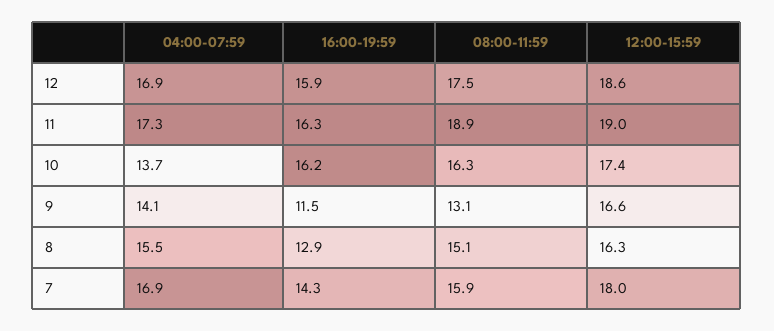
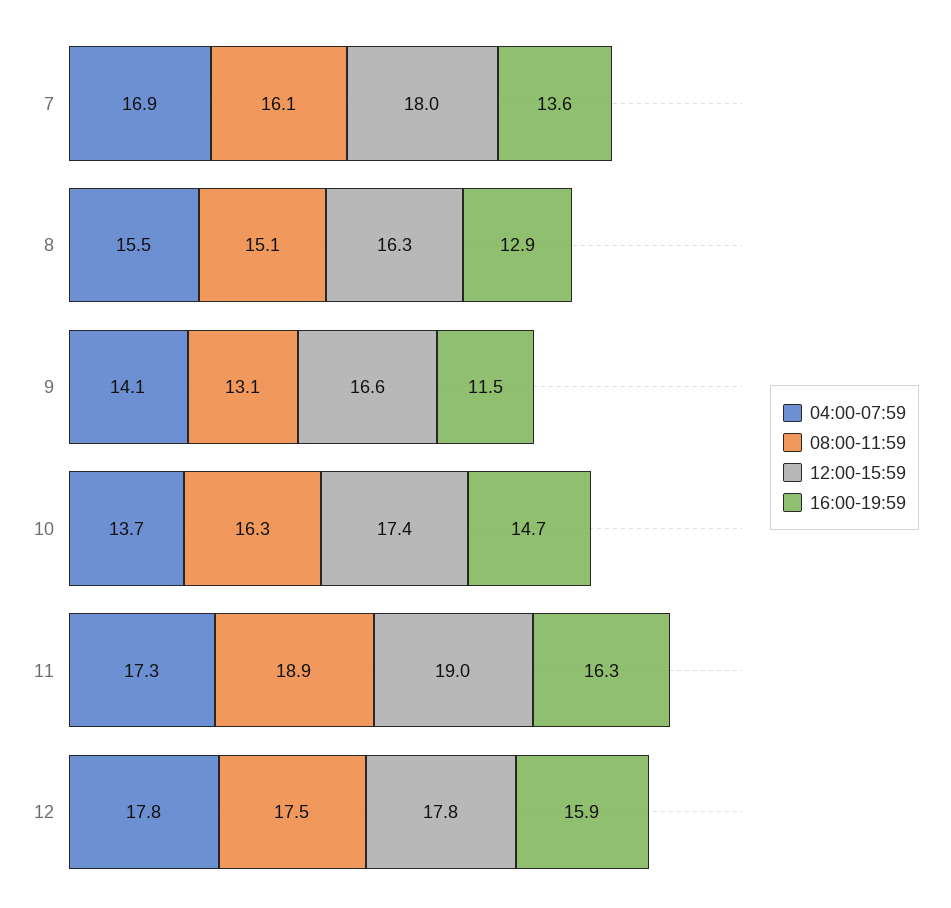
  {
    "04:00-07:59": {
-     "12": 16.9,
+     "12": 17.8,
      "11": 17.3,
      "10": 13.7,
      "9": 14.1,
      "8": 15.5,
      "7": 16.9
    },
    "16:00-19:59": {
      "12": 15.9,
      "11": 16.3,
-     "10": 16.2,
+     "10": 14.7,
      "9": 11.5,
      "8": 12.9,
-     "7": 14.3
+     "7": 13.6
    },
    "08:00-11:59": {
      "12": 17.5,
      "11": 18.9,
      "10": 16.3,
      "9": 13.1,
      "8": 15.1,
-     "7": 15.9
+     "7": 16.1
    },
    "12:00-15:59": {
-     "12": 18.6,
+     "12": 17.8,
      "11": 19,
      "10": 17.4,
      "9": 16.6,
      "8": 16.3,
      "7": 18
    }
  }

